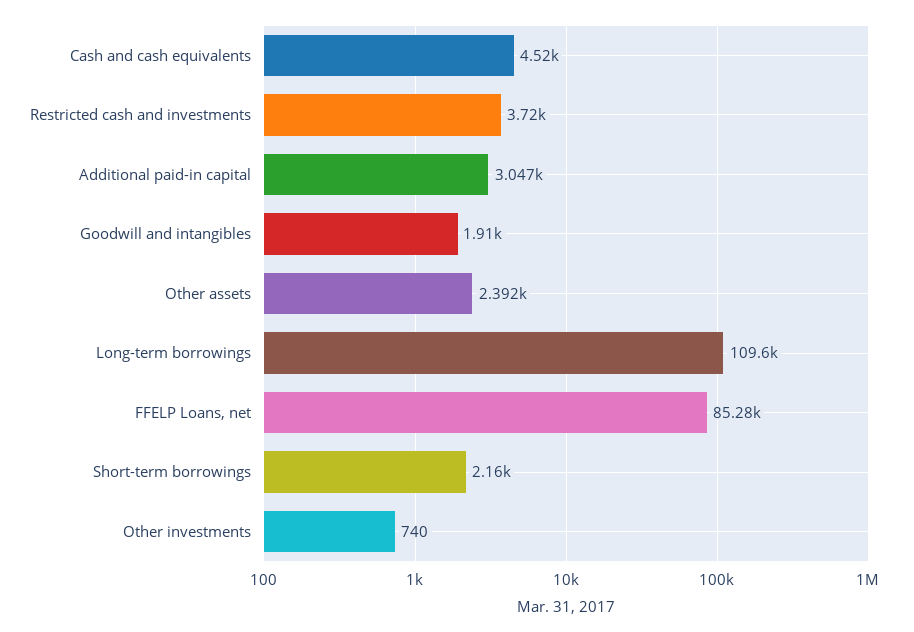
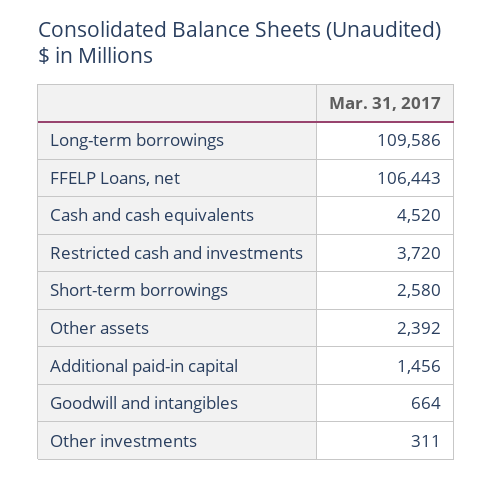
  {
    "Cash and cash equivalents": 4520,
    "Restricted cash and investments": 3720,
-   "Additional paid-in capital": 3047,
+   "Additional paid-in capital": 1456,
-   "Goodwill and intangibles": 1910,
+   "Goodwill and intangibles": 664,
    "Other assets": 2392,
    "Long-term borrowings": 109586,
-   "FFELP Loans, net": 85280,
+   "FFELP Loans, net": 106443,
-   "Short-term borrowings": 2160,
+   "Short-term borrowings": 2580,
-   "Other investments": 740
+   "Other investments": 311
  }

